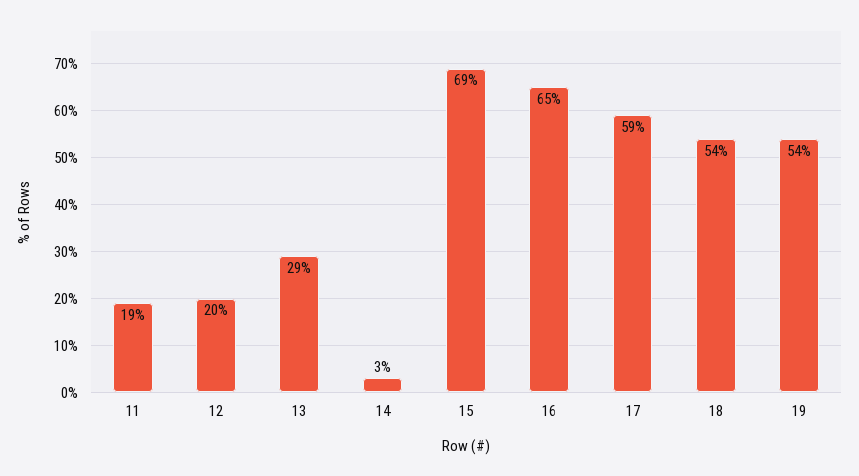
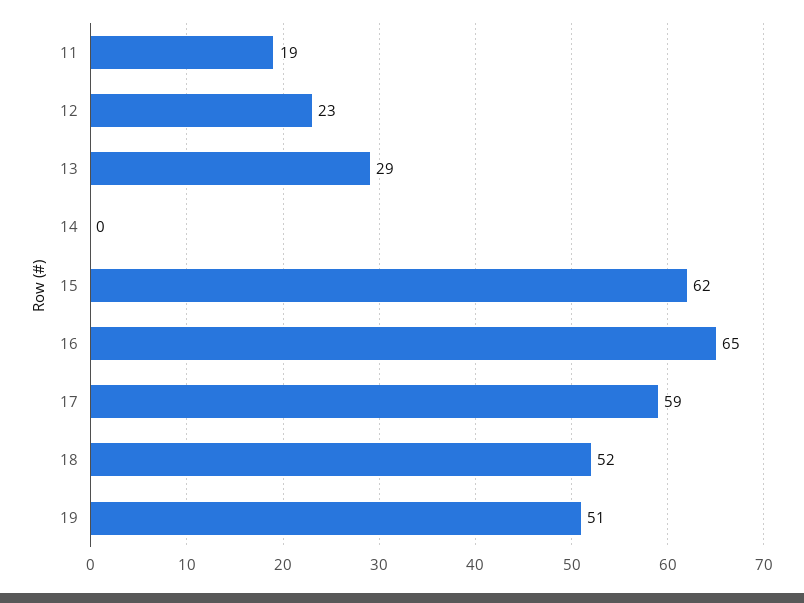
  {
    "11": 19,
-   "12": 20,
+   "12": 23,
    "13": 29,
-   "14": 3,
+   "14": 0,
-   "15": 69,
+   "15": 62,
    "16": 65,
    "17": 59,
-   "18": 54,
+   "18": 52,
-   "19": 54
+   "19": 51
  }

